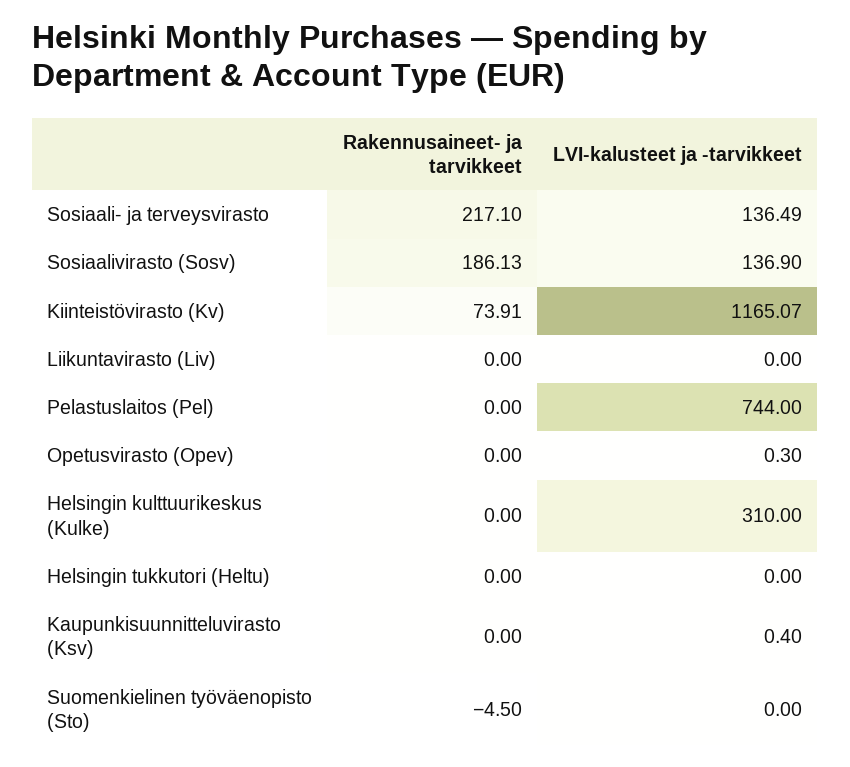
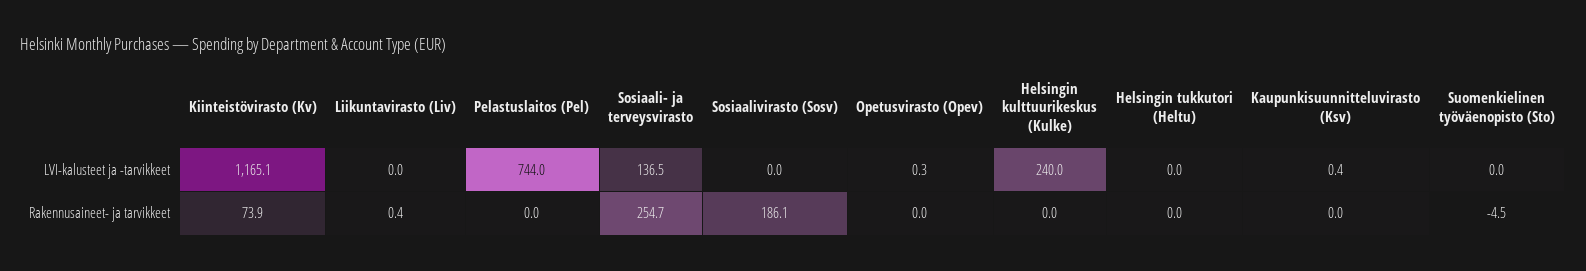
  {
    "Rakennusaineet- ja tarvikkeet": {
-     "Sosiaali- ja terveysvirasto": 217.1,
+     "Sosiaali- ja terveysvirasto": 254.7,
      "Sosiaalivirasto (Sosv)": 186.13,
      "Kiinteistövirasto (Kv)": 73.91,
-     "Liikuntavirasto (Liv)": 0,
+     "Liikuntavirasto (Liv)": 0.4,
      "Pelastuslaitos (Pel)": 0,
      "Opetusvirasto (Opev)": 0,
      "Helsingin kulttuurikeskus (Kulke)": 0,
      "Helsingin tukkutori (Heltu)": 0,
      "Kaupunkisuunnitteluvirasto (Ksv)": 0,
      "Suomenkielinen työväenopisto (Sto)": -4.5
    },
    "LVI-kalusteet ja -tarvikkeet": {
      "Sosiaali- ja terveysvirasto": 136.49,
-     "Sosiaalivirasto (Sosv)": 136.9,
+     "Sosiaalivirasto (Sosv)": 0,
      "Kiinteistövirasto (Kv)": 1165.07,
      "Liikuntavirasto (Liv)": 0,
      "Pelastuslaitos (Pel)": 744,
      "Opetusvirasto (Opev)": 0.3,
-     "Helsingin kulttuurikeskus (Kulke)": 310,
+     "Helsingin kulttuurikeskus (Kulke)": 240,
      "Helsingin tukkutori (Heltu)": 0,
      "Kaupunkisuunnitteluvirasto (Ksv)": 0.4,
      "Suomenkielinen työväenopisto (Sto)": 0
    }
  }

